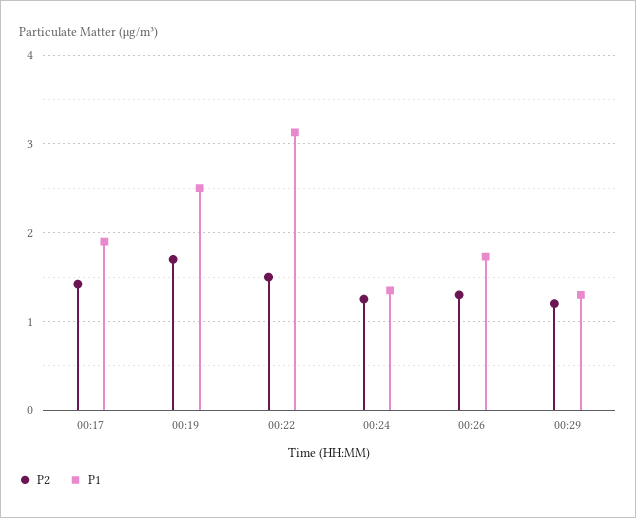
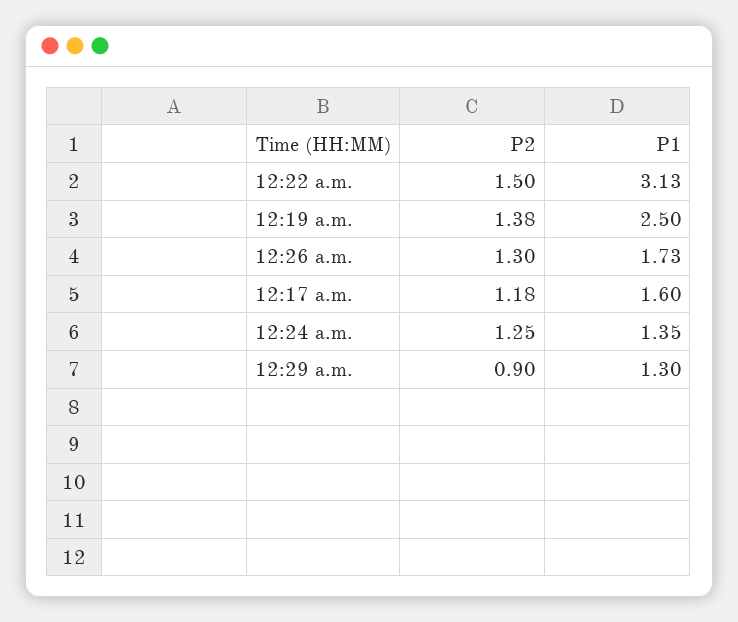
  {
    "P2": {
-     "00:17": 1.4,
+     "00:17": 1.18,
-     "00:19": 1.7,
+     "00:19": 1.38,
      "00:22": 1.5,
      "00:24": 1.25,
      "00:26": 1.3,
-     "00:29": 1.2
+     "00:29": 0.9
    },
    "P1": {
-     "00:17": 1.9,
+     "00:17": 1.6,
      "00:19": 2.5,
      "00:22": 3.13,
      "00:24": 1.35,
      "00:26": 1.73,
      "00:29": 1.3
    }
  }

